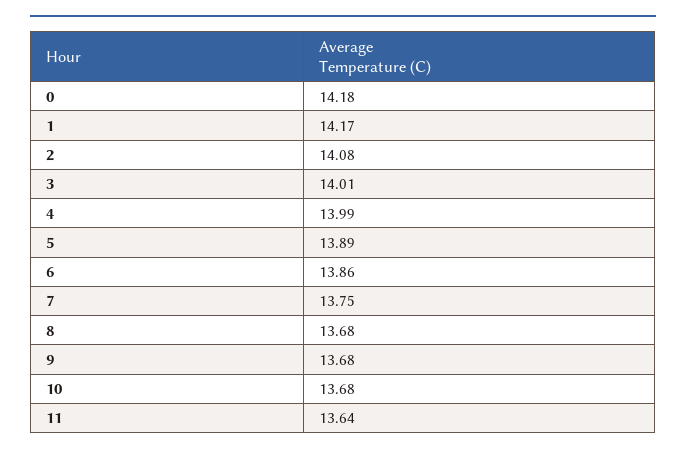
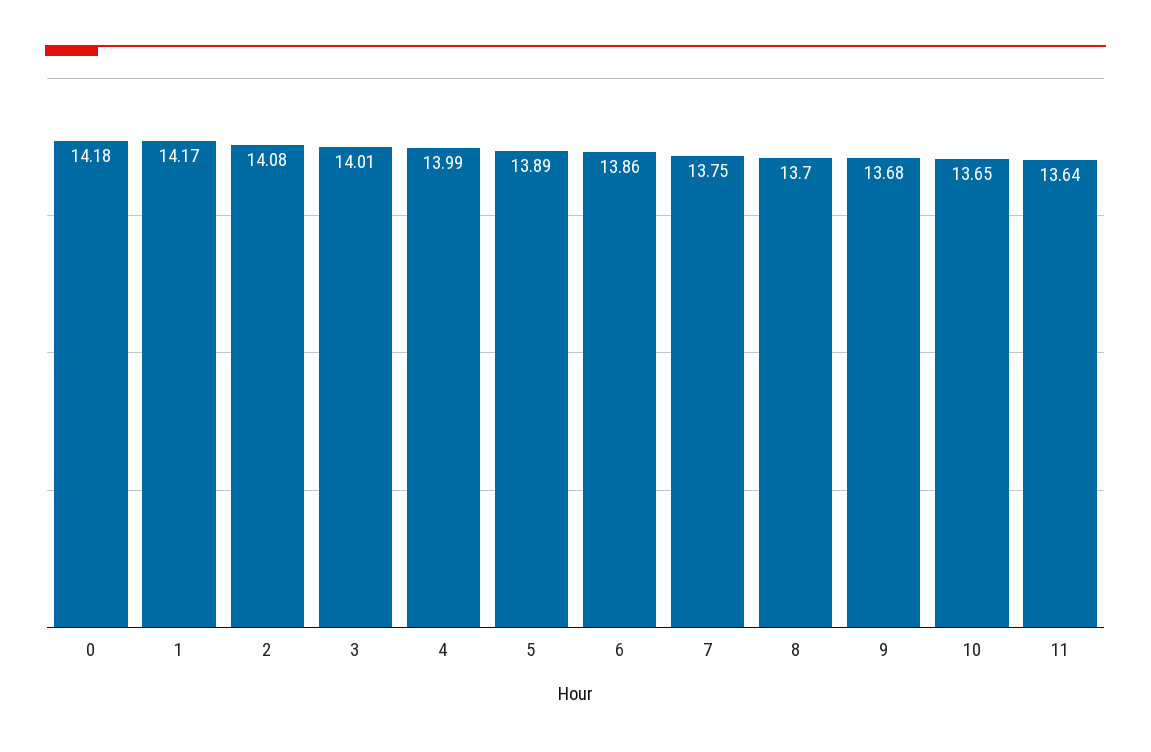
  {
    "0": 14.18,
    "1": 14.17,
    "2": 14.08,
    "3": 14.01,
    "4": 13.99,
    "5": 13.89,
    "6": 13.86,
    "7": 13.75,
-   "8": 13.68,
+   "8": 13.7,
    "9": 13.68,
-   "10": 13.68,
+   "10": 13.65,
    "11": 13.64
  }

